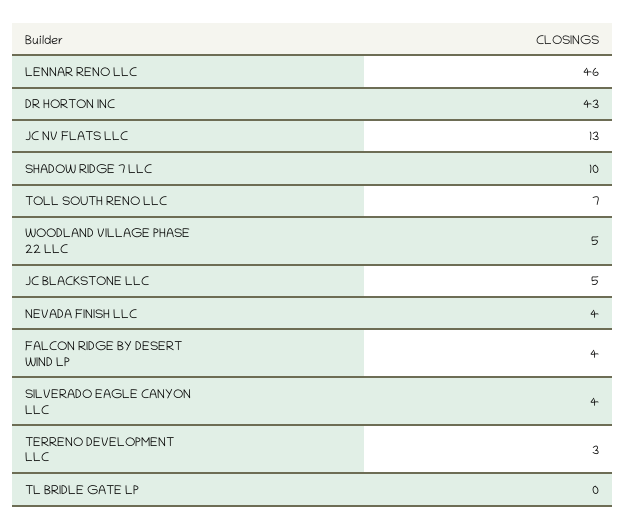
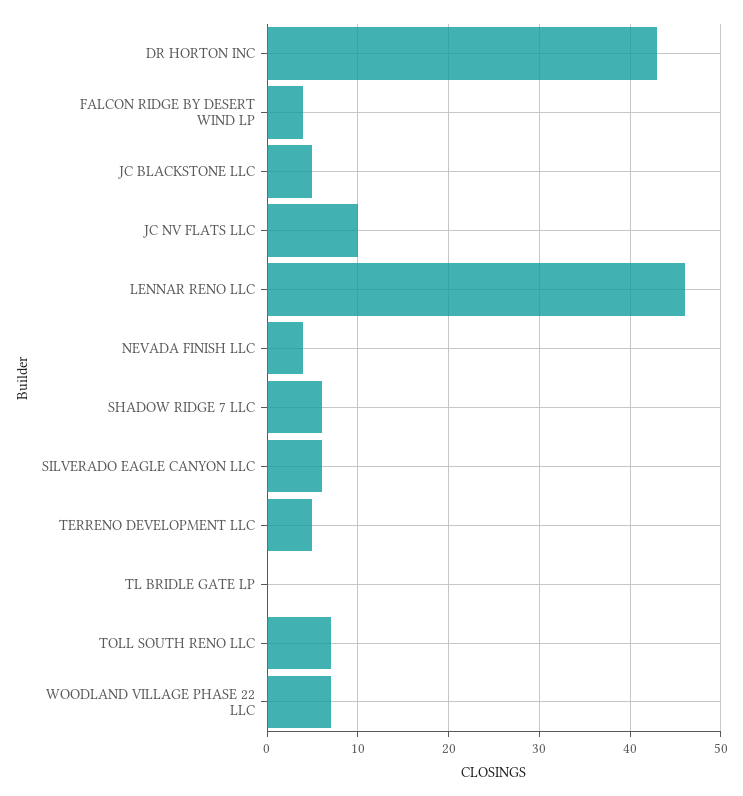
  {
    "LENNAR RENO LLC": 46,
    "DR HORTON INC": 43,
-   "JC NV FLATS LLC": 13,
+   "JC NV FLATS LLC": 10,
-   "SHADOW RIDGE 7 LLC": 10,
+   "SHADOW RIDGE 7 LLC": 6,
    "TOLL SOUTH RENO LLC": 7,
-   "WOODLAND VILLAGE PHASE 22 LLC": 5,
+   "WOODLAND VILLAGE PHASE 22 LLC": 7,
    "JC BLACKSTONE LLC": 5,
    "NEVADA FINISH LLC": 4,
    "FALCON RIDGE BY DESERT WIND LP": 4,
-   "SILVERADO EAGLE CANYON LLC": 4,
+   "SILVERADO EAGLE CANYON LLC": 6,
-   "TERRENO DEVELOPMENT LLC": 3,
+   "TERRENO DEVELOPMENT LLC": 5,
    "TL BRIDLE GATE LP": 0
  }

